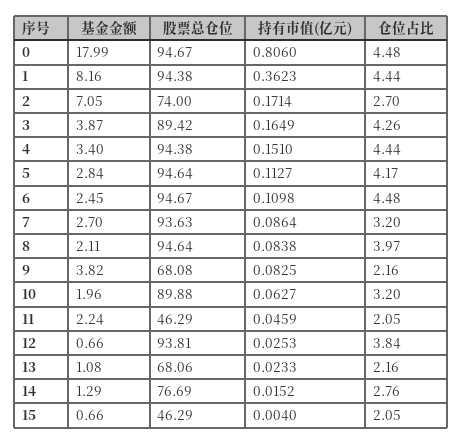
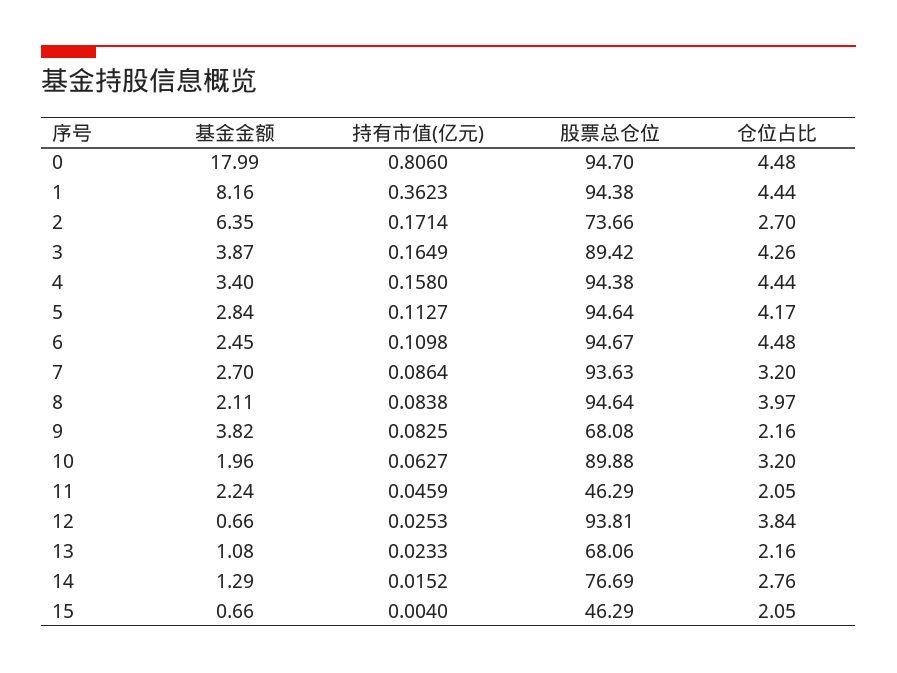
  {
    "基金金额": {
      "0": 17.99,
      "1": 8.16,
-     "2": 7.05,
+     "2": 6.35,
      "3": 3.87,
      "4": 3.4,
      "5": 2.84,
      "6": 2.45,
      "7": 2.7,
      "8": 2.11,
      "9": 3.82,
      "10": 1.96,
      "11": 2.24,
      "12": 0.66,
      "13": 1.08,
      "14": 1.29,
      "15": 0.66
    },
    "股票总仓位": {
-     "0": 94.67,
+     "0": 94.7,
      "1": 94.38,
-     "2": 74,
+     "2": 73.66,
      "3": 89.42,
      "4": 94.38,
      "5": 94.64,
      "6": 94.67,
      "7": 93.63,
      "8": 94.64,
      "9": 68.08,
      "10": 89.88,
      "11": 46.29,
      "12": 93.81,
      "13": 68.06,
      "14": 76.69,
      "15": 46.29
    },
    "持有市值(亿元)": {
      "0": 0.806,
      "1": 0.3623,
      "2": 0.1714,
      "3": 0.1649,
-     "4": 0.151,
+     "4": 0.158,
      "5": 0.1127,
      "6": 0.1098,
      "7": 0.0864,
      "8": 0.0838,
      "9": 0.0825,
      "10": 0.0627,
      "11": 0.0459,
      "12": 0.0253,
      "13": 0.0233,
      "14": 0.0152,
      "15": 0.004
    },
    "仓位占比": {
      "0": 4.48,
      "1": 4.44,
      "2": 2.7,
      "3": 4.26,
      "4": 4.44,
      "5": 4.17,
      "6": 4.48,
      "7": 3.2,
      "8": 3.97,
      "9": 2.16,
      "10": 3.2,
      "11": 2.05,
      "12": 3.84,
      "13": 2.16,
      "14": 2.76,
      "15": 2.05
    }
  }

